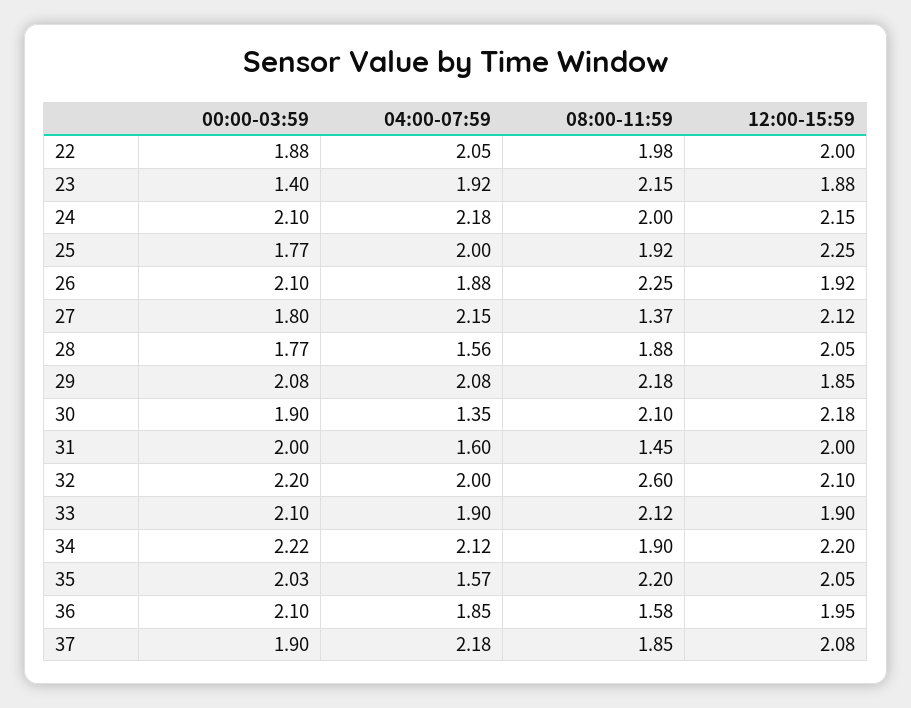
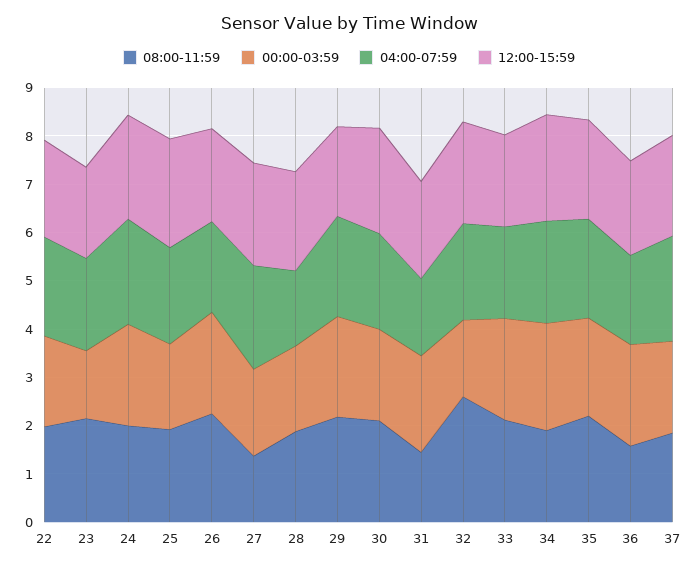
  {
    "00:00-03:59": {
      "22": 1.88,
      "23": 1.4,
      "24": 2.1,
      "25": 1.77,
      "26": 2.1,
      "27": 1.8,
      "28": 1.77,
      "29": 2.08,
      "30": 1.9,
      "31": 2,
-     "32": 2.2,
+     "32": 1.6,
      "33": 2.1,
      "34": 2.22,
      "35": 2.03,
      "36": 2.1,
      "37": 1.9
    },
    "04:00-07:59": {
      "22": 2.05,
      "23": 1.92,
      "24": 2.18,
      "25": 2,
      "26": 1.88,
      "27": 2.15,
      "28": 1.56,
      "29": 2.08,
-     "30": 1.35,
+     "30": 2,
      "31": 1.6,
      "32": 2,
      "33": 1.9,
      "34": 2.12,
-     "35": 1.57,
+     "35": 2,
      "36": 1.85,
      "37": 2.18
    },
    "08:00-11:59": {
      "22": 1.98,
      "23": 2.15,
      "24": 2,
      "25": 1.92,
      "26": 2.25,
      "27": 1.37,
      "28": 1.88,
      "29": 2.18,
      "30": 2.1,
      "31": 1.45,
      "32": 2.6,
      "33": 2.12,
      "34": 1.9,
      "35": 2.2,
      "36": 1.58,
      "37": 1.85
    },
    "12:00-15:59": {
      "22": 2,
      "23": 1.88,
      "24": 2.15,
      "25": 2.25,
      "26": 1.92,
      "27": 2.12,
      "28": 2.05,
      "29": 1.85,
      "30": 2.18,
      "31": 2,
      "32": 2.1,
      "33": 1.9,
      "34": 2.2,
      "35": 2.05,
      "36": 1.95,
      "37": 2.08
    }
  }

